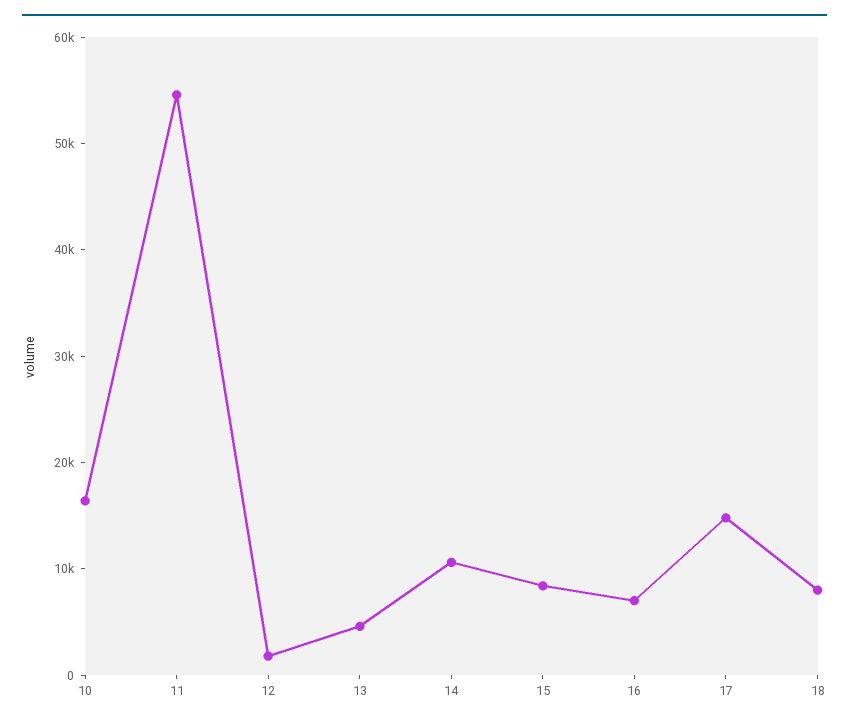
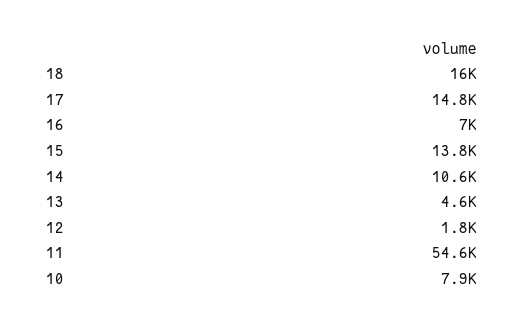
  {
-   "10": 16000,
+   "10": 7900,
    "11": 54600,
    "12": 1800,
    "13": 4600,
    "14": 10600,
-   "15": 8000,
+   "15": 13800,
    "16": 7000,
    "17": 14800,
-   "18": 8000
+   "18": 16000
  }

